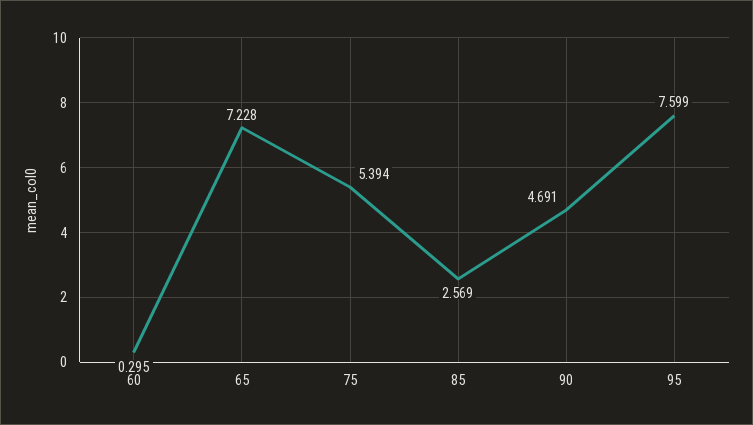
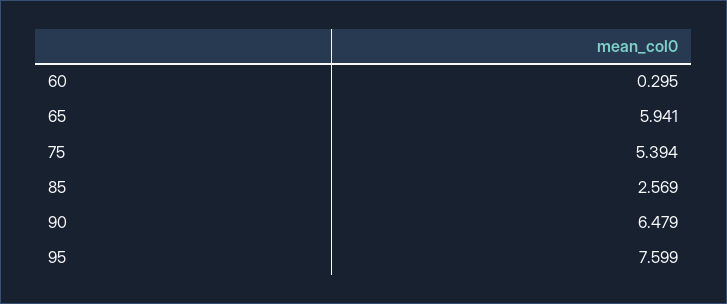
  {
    "60": 0.295,
-   "65": 7.228,
+   "65": 5.941,
    "75": 5.394,
    "85": 2.569,
-   "90": 4.691,
+   "90": 6.479,
    "95": 7.599
  }

